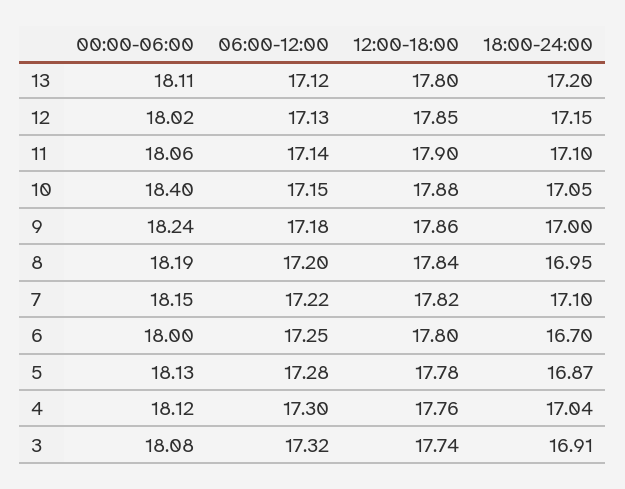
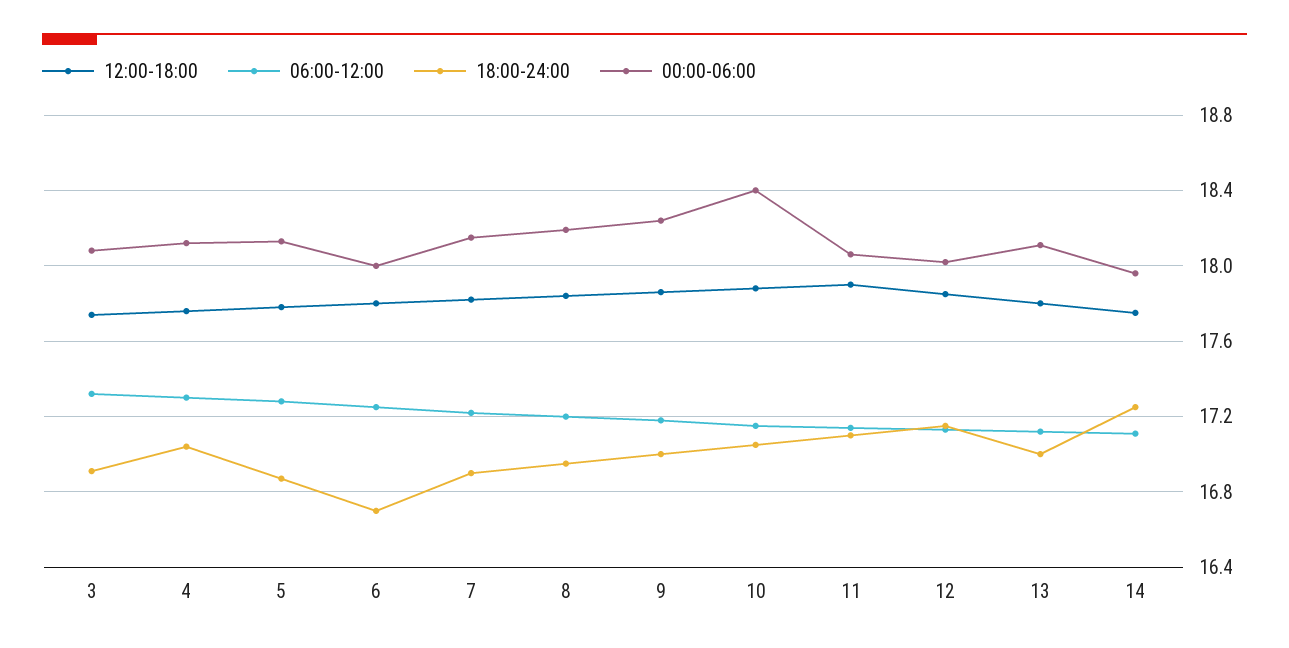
  {
    "00:00-06:00": {
      "13": 18.11,
      "12": 18.02,
      "11": 18.06,
      "10": 18.4,
      "9": 18.24,
      "8": 18.19,
      "7": 18.15,
      "6": 18,
      "5": 18.13,
      "4": 18.12,
-     "3": 18.08
+     "3": 18.08,
+     "14": 17.95
    },
    "06:00-12:00": {
      "13": 17.12,
      "12": 17.13,
      "11": 17.14,
      "10": 17.15,
      "9": 17.18,
      "8": 17.2,
      "7": 17.22,
      "6": 17.25,
      "5": 17.28,
      "4": 17.3,
-     "3": 17.32
+     "3": 17.32,
+     "14": 17.1
    },
    "12:00-18:00": {
      "13": 17.8,
      "12": 17.85,
      "11": 17.9,
      "10": 17.88,
      "9": 17.86,
      "8": 17.84,
      "7": 17.82,
      "6": 17.8,
      "5": 17.78,
      "4": 17.76,
-     "3": 17.74
+     "3": 17.74,
+     "14": 17.75
    },
    "18:00-24:00": {
-     "13": 17.2,
+     "13": 17,
      "12": 17.15,
      "11": 17.1,
      "10": 17.05,
      "9": 17,
      "8": 16.95,
-     "7": 17.1,
+     "7": 16.9,
      "6": 16.7,
      "5": 16.87,
      "4": 17.04,
-     "3": 16.91
+     "3": 16.91,
+     "14": 17.25
    }
  }

